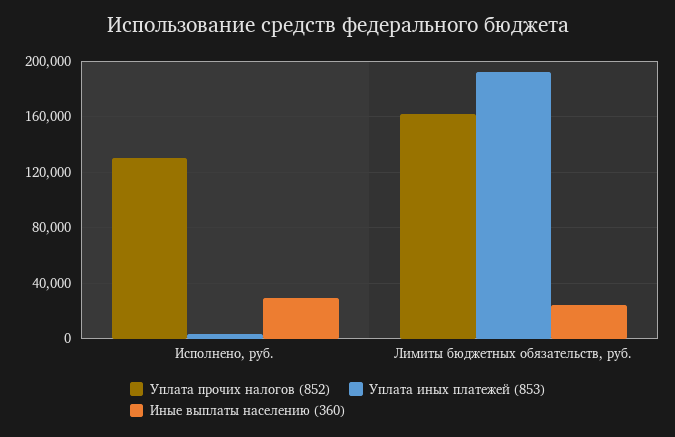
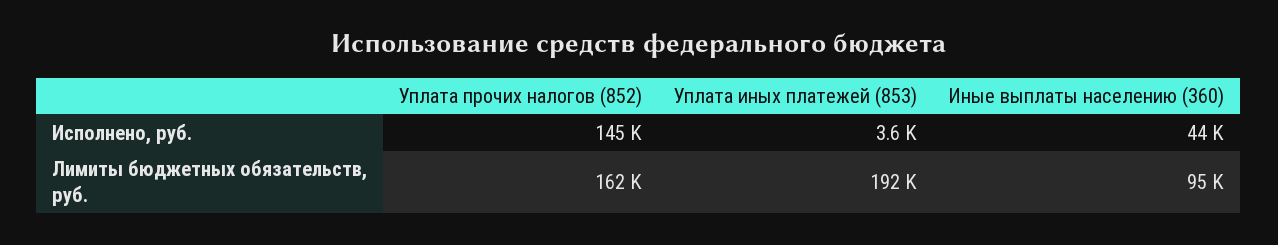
  {
    "Уплата прочих налогов (852)": {
-     "Исполнено, руб.": 130000,
+     "Исполнено, руб.": 145000,
      "Лимиты бюджетных обязательств, руб.": 162000
    },
    "Уплата иных платежей (853)": {
      "Исполнено, руб.": 3600,
      "Лимиты бюджетных обязательств, руб.": 192000
    },
    "Иные выплаты населению (360)": {
-     "Исполнено, руб.": 30000,
+     "Исполнено, руб.": 44000,
-     "Лимиты бюджетных обязательств, руб.": 25000
+     "Лимиты бюджетных обязательств, руб.": 95000
    }
  }

